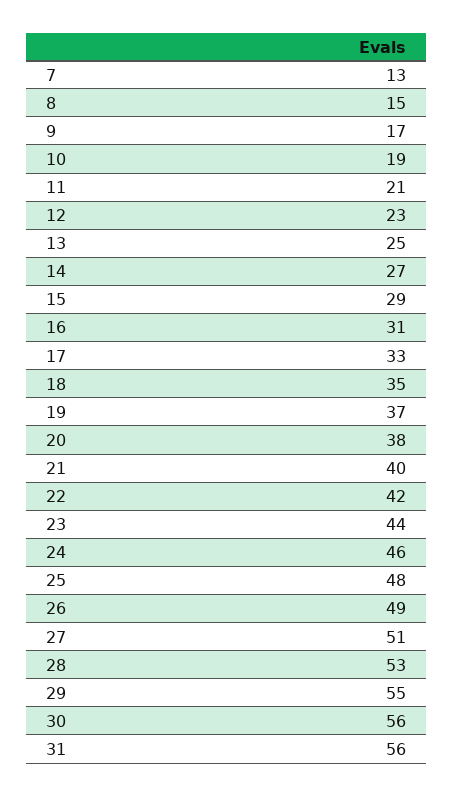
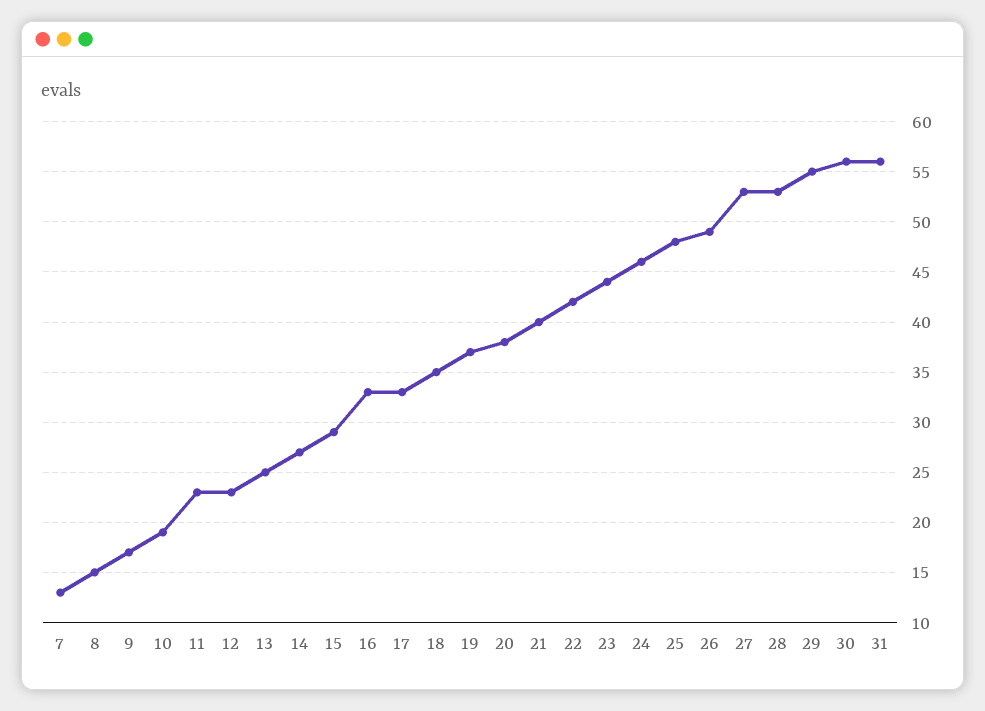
  {
    "7": 13,
    "8": 15,
    "9": 17,
    "10": 19,
-   "11": 21,
+   "11": 23,
    "12": 23,
    "13": 25,
    "14": 27,
    "15": 29,
-   "16": 31,
+   "16": 33,
    "17": 33,
    "18": 35,
    "19": 37,
    "20": 38,
    "21": 40,
    "22": 42,
    "23": 44,
    "24": 46,
    "25": 48,
    "26": 49,
-   "27": 51,
+   "27": 53,
    "28": 53,
    "29": 55,
    "30": 56,
    "31": 56
  }

